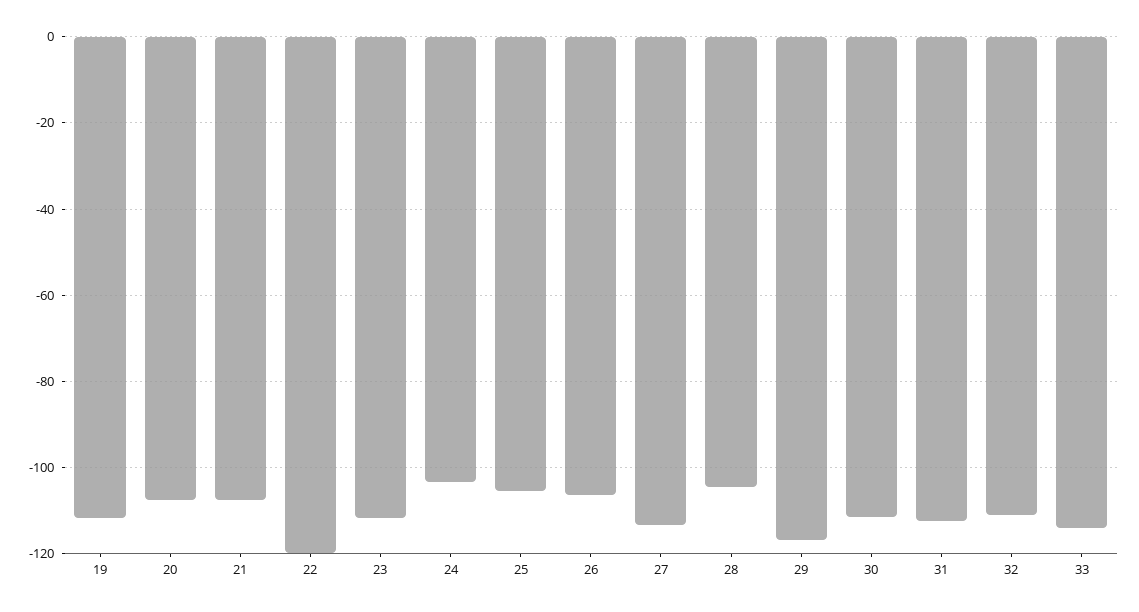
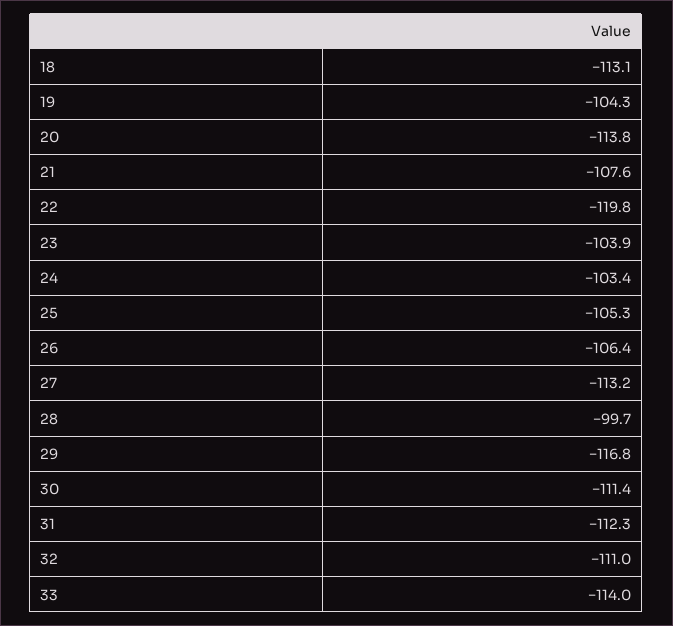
  {
-   "19": -112,
+   "19": -104.3,
-   "20": -108,
+   "20": -113.8,
    "21": -107.6,
    "22": -119.8,
-   "23": -112,
+   "23": -103.9,
    "24": -103.4,
    "25": -105.3,
    "26": -106.4,
    "27": -113.2,
-   "28": -104,
+   "28": -99.7,
    "29": -116.8,
    "30": -111.4,
    "31": -112.3,
    "32": -111,
-   "33": -114
+   "33": -114,
+   "18": -113.1
  }

